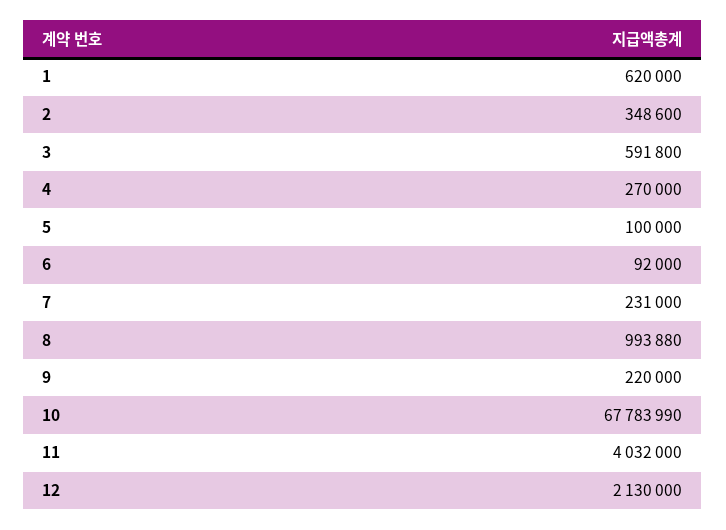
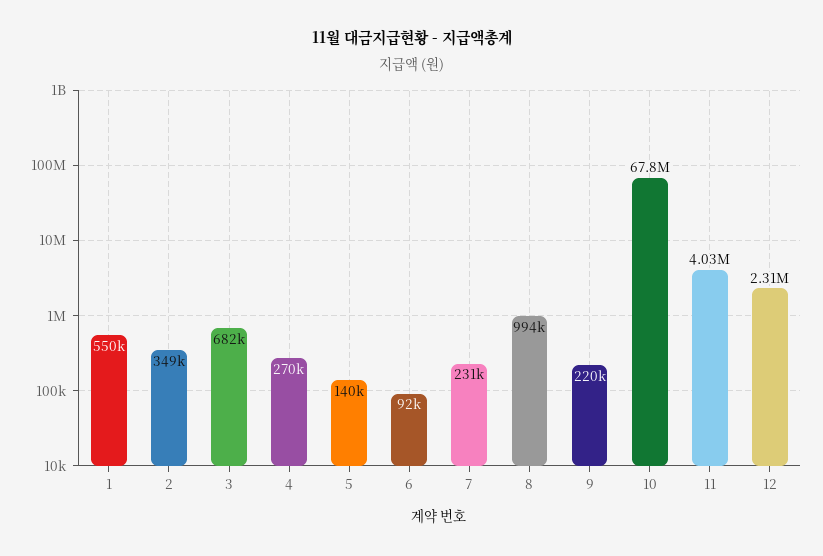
  {
-   "1": 620000,
+   "1": 550000,
    "2": 348600,
-   "3": 591800,
+   "3": 682000,
    "4": 270000,
-   "5": 100000,
+   "5": 140000,
    "6": 92000,
    "7": 231000,
    "8": 993880,
    "9": 220000,
    "10": 67783990,
    "11": 4032000,
-   "12": 2130000
+   "12": 2310000
  }

